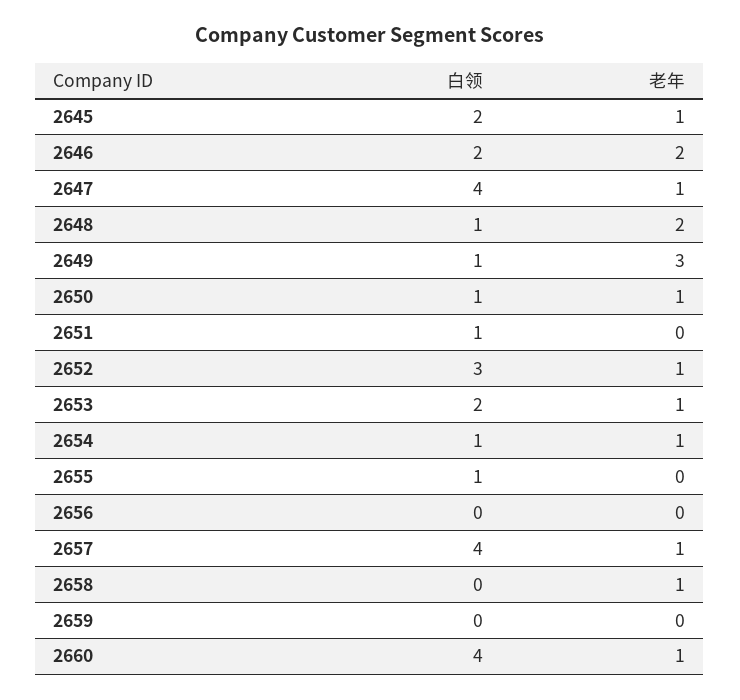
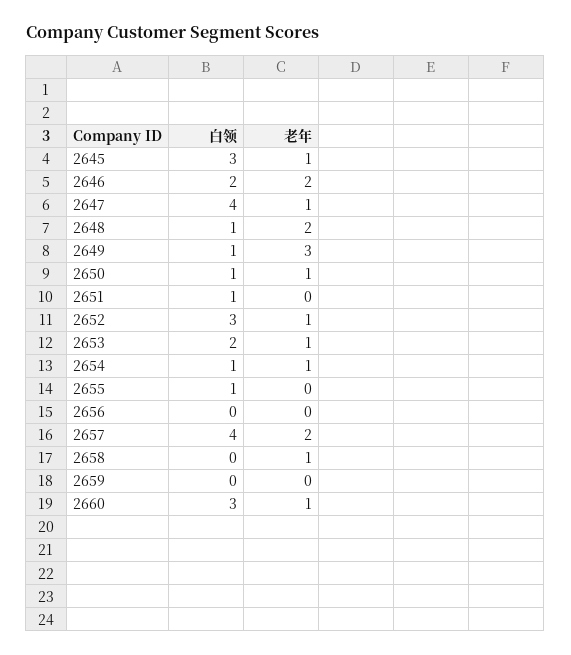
  {
    "白领": {
-     "2645": 2,
+     "2645": 3,
      "2646": 2,
      "2647": 4,
      "2648": 1,
      "2649": 1,
      "2650": 1,
      "2651": 1,
      "2652": 3,
      "2653": 2,
      "2654": 1,
      "2655": 1,
      "2656": 0,
      "2657": 4,
      "2658": 0,
      "2659": 0,
-     "2660": 4
+     "2660": 3
    },
    "老年": {
      "2645": 1,
      "2646": 2,
      "2647": 1,
      "2648": 2,
      "2649": 3,
      "2650": 1,
      "2651": 0,
      "2652": 1,
      "2653": 1,
      "2654": 1,
      "2655": 0,
      "2656": 0,
-     "2657": 1,
+     "2657": 2,
      "2658": 1,
      "2659": 0,
      "2660": 1
    }
  }

